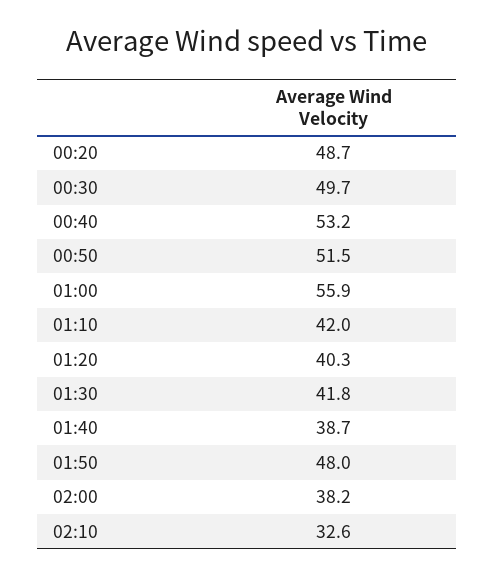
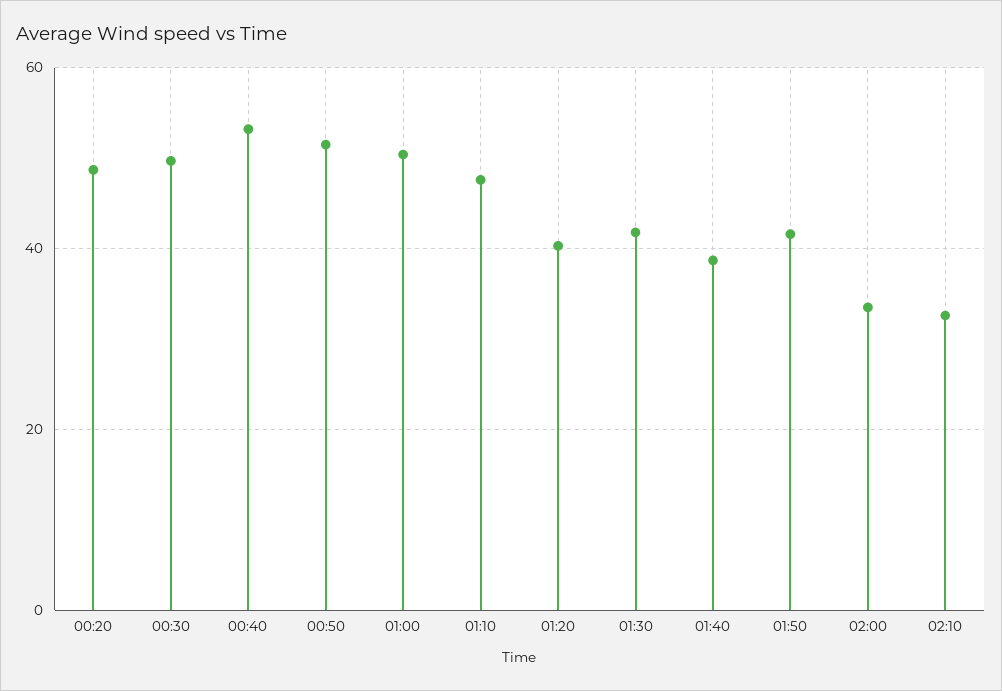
  {
    "00:20": 48.7,
    "00:30": 49.7,
    "00:40": 53.2,
    "00:50": 51.5,
-   "01:00": 55.9,
+   "01:00": 50,
-   "01:10": 42,
+   "01:10": 48,
    "01:20": 40.3,
    "01:30": 41.8,
    "01:40": 38.7,
-   "01:50": 48,
+   "01:50": 42,
-   "02:00": 38.2,
+   "02:00": 34,
    "02:10": 32.6
  }

